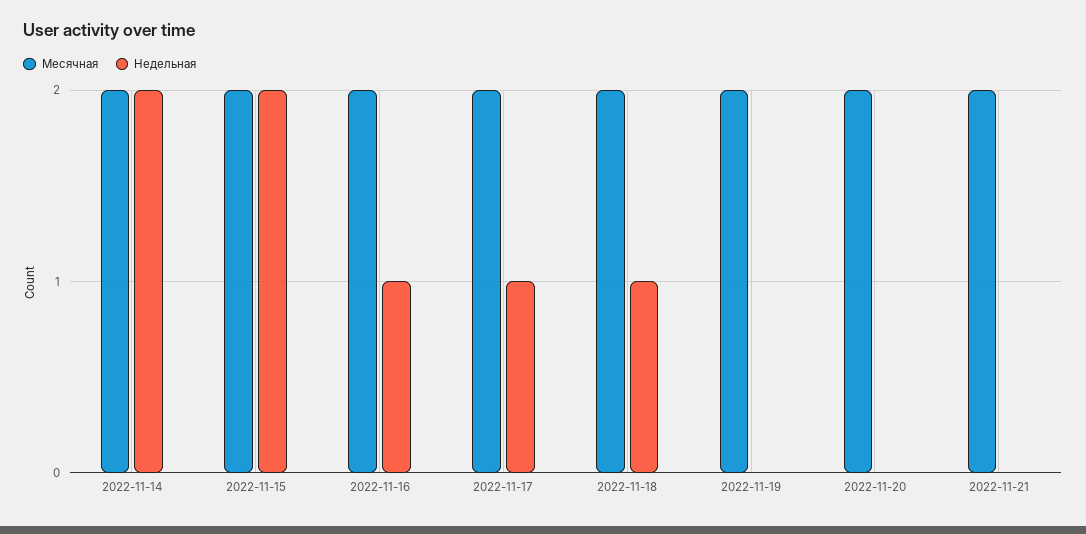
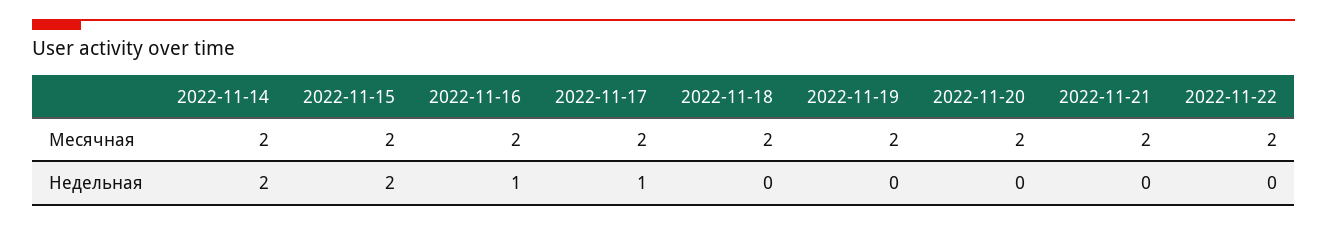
  {
    "Месячная": {
      "2022-11-14": 2,
      "2022-11-15": 2,
      "2022-11-16": 2,
      "2022-11-17": 2,
      "2022-11-18": 2,
      "2022-11-19": 2,
      "2022-11-20": 2,
-     "2022-11-21": 2
+     "2022-11-21": 2,
+     "2022-11-22": 2
    },
    "Недельная": {
      "2022-11-14": 2,
      "2022-11-15": 2,
      "2022-11-16": 1,
      "2022-11-17": 1,
-     "2022-11-18": 1,
+     "2022-11-18": 0,
      "2022-11-19": 0,
      "2022-11-20": 0,
-     "2022-11-21": 0
+     "2022-11-21": 0,
+     "2022-11-22": 0
    }
  }

